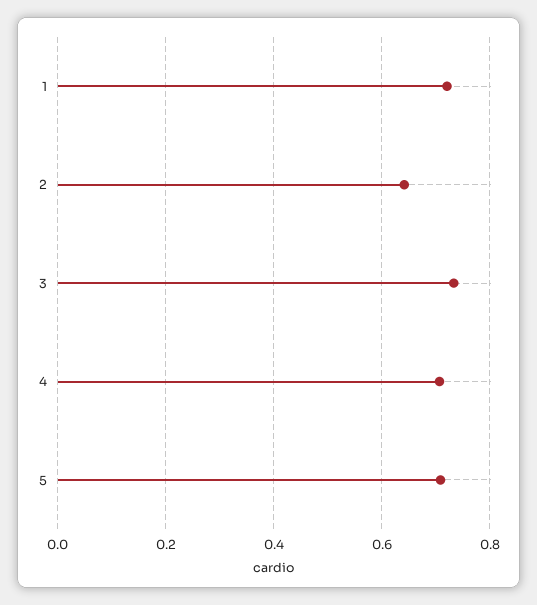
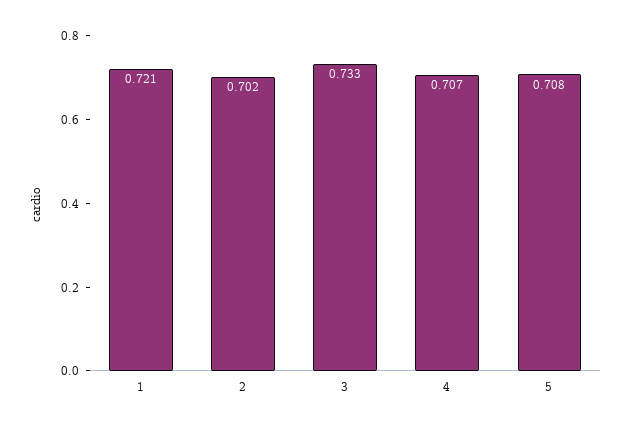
  {
    "1": 0.721,
-   "2": 0.64,
+   "2": 0.702,
    "3": 0.733,
    "4": 0.707,
    "5": 0.708
  }

